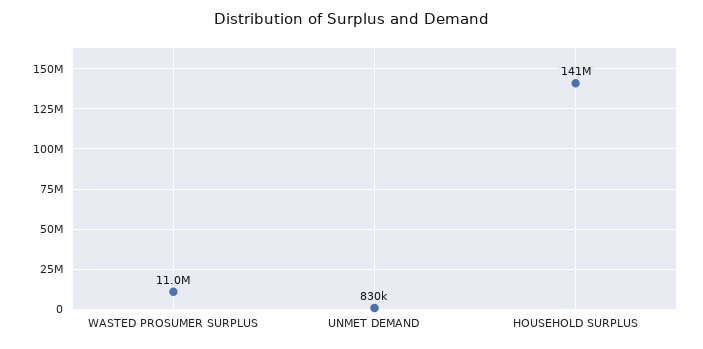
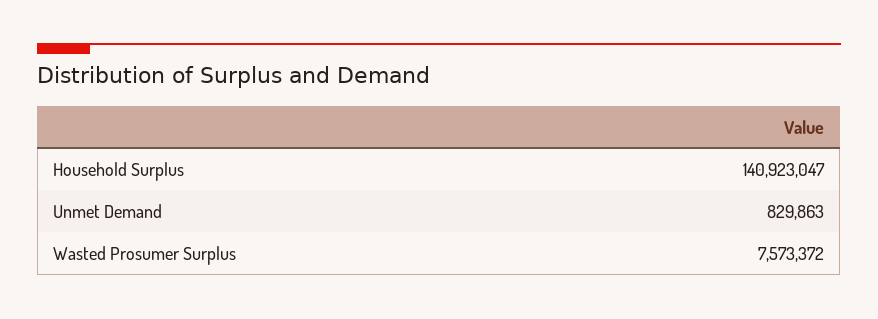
  {
-   "WASTED PROSUMER SURPLUS": 11000000,
+   "WASTED PROSUMER SURPLUS": 7573372,
    "UNMET DEMAND": 829863,
    "HOUSEHOLD SURPLUS": 140923047
  }

